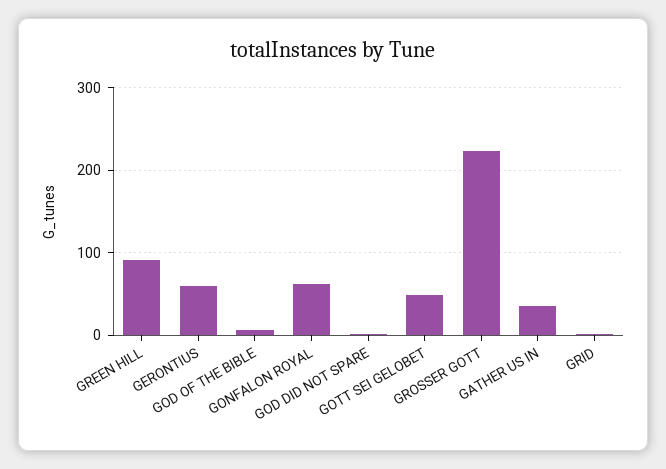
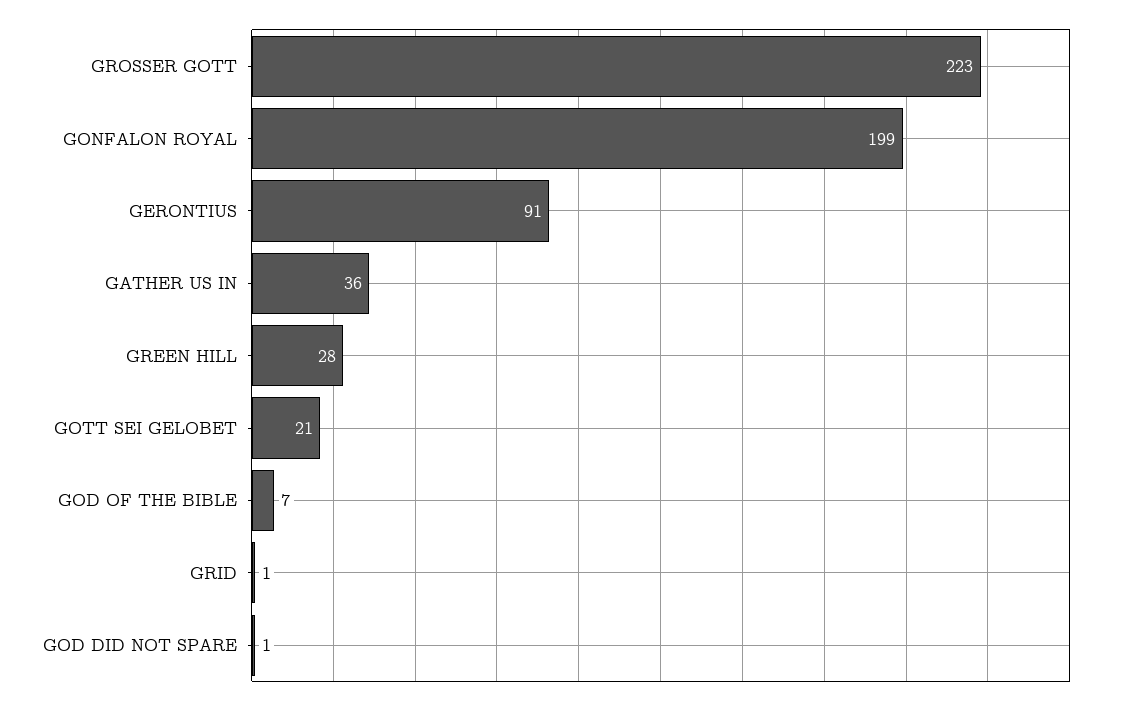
  {
-   "GREEN HILL": 90,
+   "GREEN HILL": 28,
-   "GERONTIUS": 60,
+   "GERONTIUS": 91,
    "GOD OF THE BIBLE": 7,
-   "GONFALON ROYAL": 60,
+   "GONFALON ROYAL": 199,
    "GOD DID NOT SPARE": 1,
-   "GOTT SEI GELOBET": 50,
+   "GOTT SEI GELOBET": 21,
    "GROSSER GOTT": 223,
    "GATHER US IN": 36,
    "GRID": 1
  }

